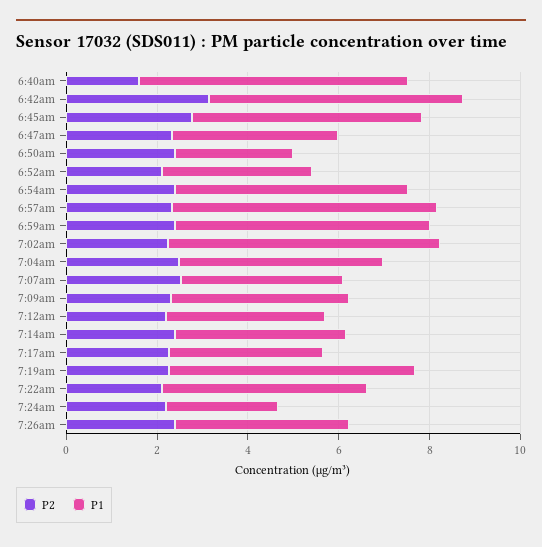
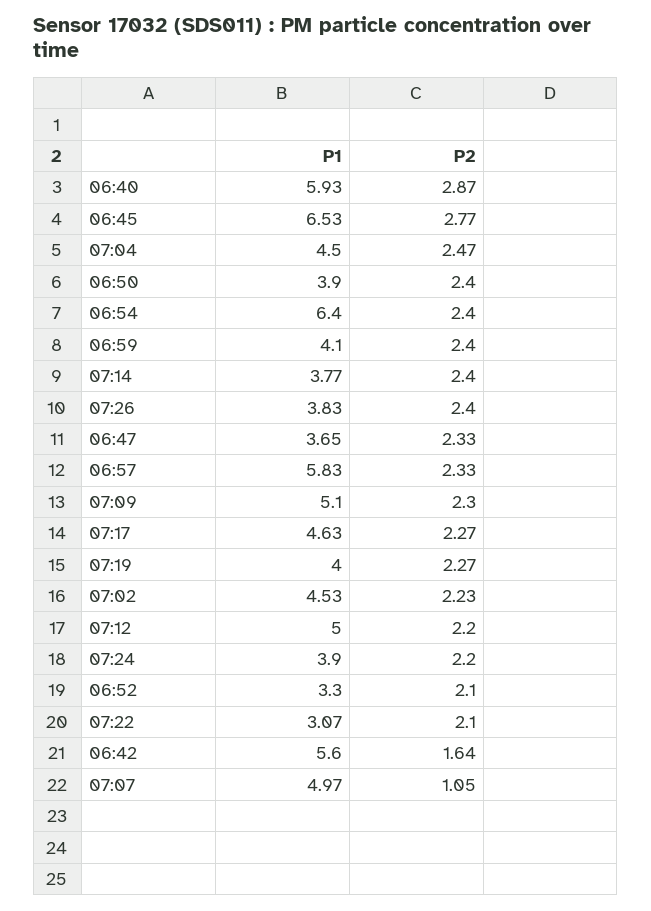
  {
    "P2": {
-     "6:40am": 1.5,
+     "6:40am": 2.87,
-     "6:42am": 3,
+     "6:42am": 1.64,
      "6:45am": 2.77,
      "6:47am": 2.33,
      "6:50am": 2.4,
      "6:52am": 2.1,
      "6:54am": 2.4,
      "6:57am": 2.33,
      "6:59am": 2.4,
      "7:02am": 2.23,
      "7:04am": 2.47,
-     "7:07am": 2.5,
+     "7:07am": 1.05,
      "7:09am": 2.3,
      "7:12am": 2.2,
      "7:14am": 2.4,
      "7:17am": 2.27,
      "7:19am": 2.27,
      "7:22am": 2.1,
      "7:24am": 2.2,
      "7:26am": 2.4
    },
    "P1": {
      "6:40am": 5.93,
      "6:42am": 5.6,
-     "6:45am": 5,
+     "6:45am": 6.53,
      "6:47am": 3.65,
-     "6:50am": 2.5,
+     "6:50am": 3.9,
      "6:52am": 3.3,
-     "6:54am": 5,
+     "6:54am": 6.4,
      "6:57am": 5.83,
-     "6:59am": 5.5,
+     "6:59am": 4.1,
-     "7:02am": 6,
+     "7:02am": 4.53,
      "7:04am": 4.5,
-     "7:07am": 3.5,
+     "7:07am": 4.97,
-     "7:09am": 4,
+     "7:09am": 5.1,
-     "7:12am": 3.5,
+     "7:12am": 5,
      "7:14am": 3.77,
-     "7:17am": 3.5,
+     "7:17am": 4.63,
-     "7:19am": 5.5,
+     "7:19am": 4,
-     "7:22am": 4.5,
+     "7:22am": 3.07,
-     "7:24am": 2.5,
+     "7:24am": 3.9,
      "7:26am": 3.83
    }
  }

